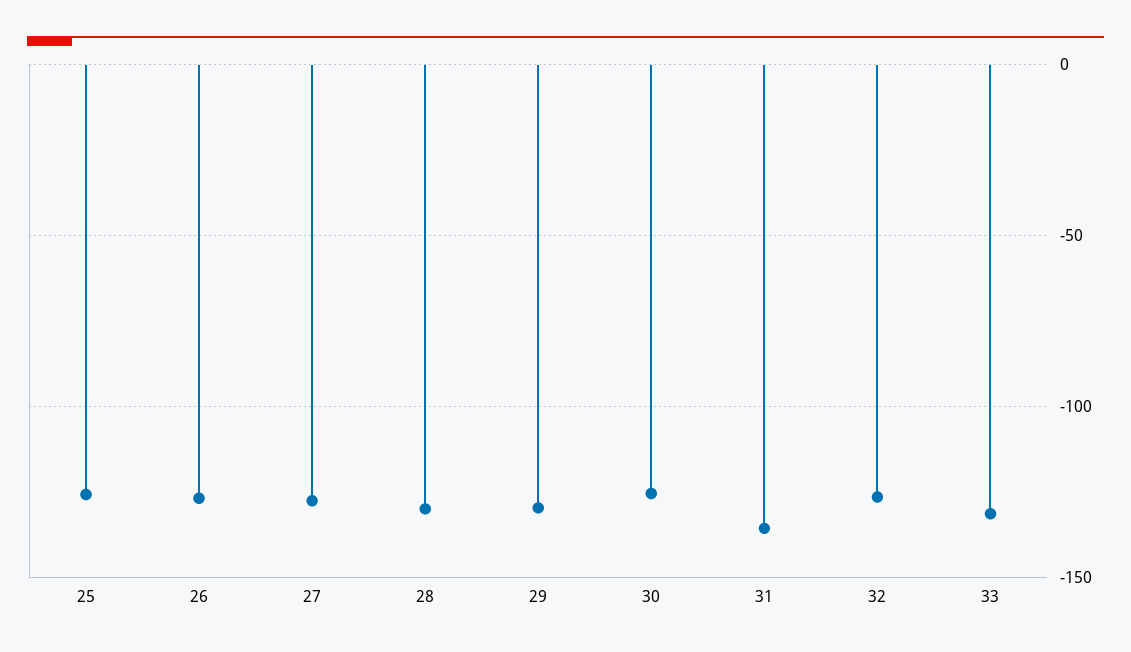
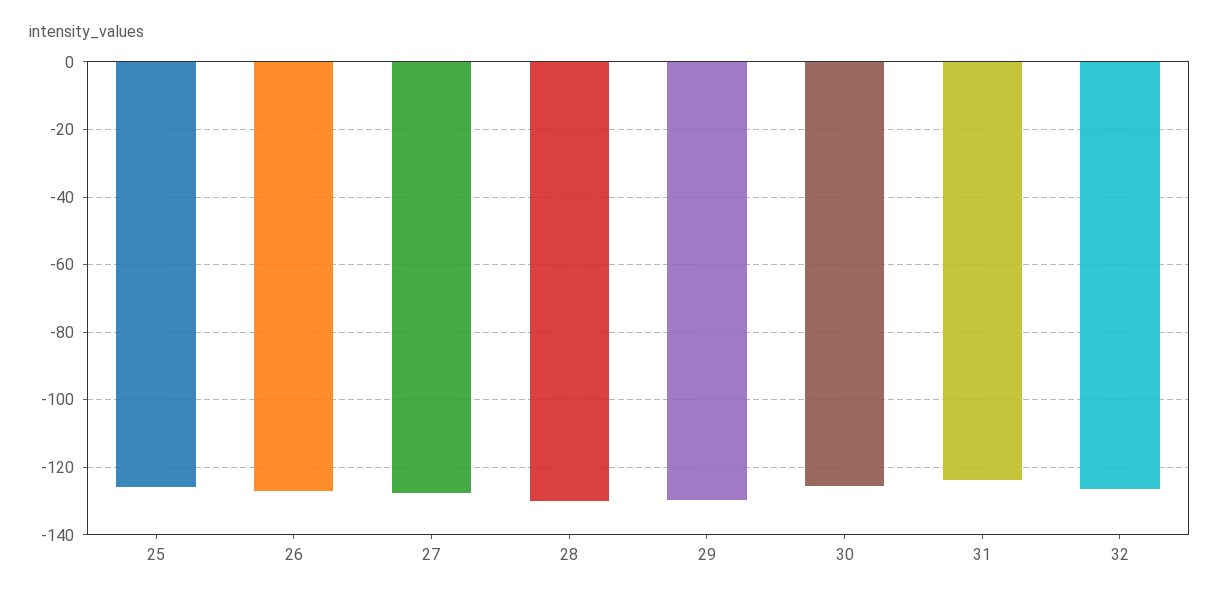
  {
    "25": -126,
    "26": -126,
    "27": -128,
    "28": -130,
    "29": -130,
    "30": -126,
-   "31": -135,
+   "31": -124,
-   "32": -126,
+   "32": -126
-   "33": -130
  }

